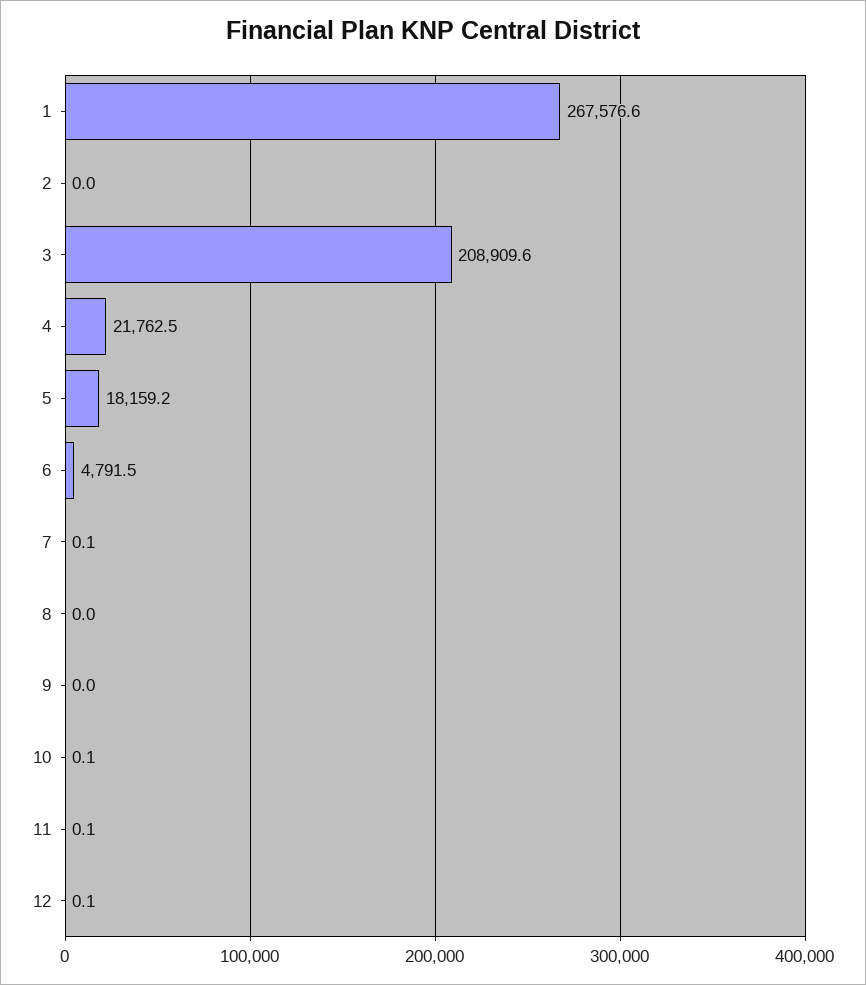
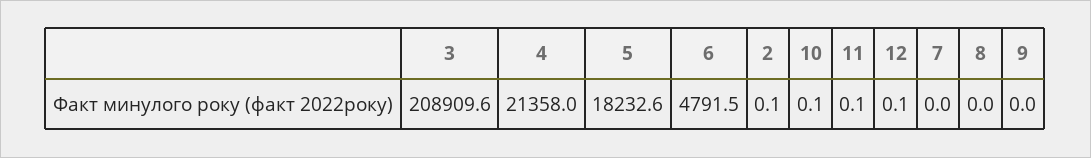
  {
-   "1": 267576.6,
-   "2": 0,
+   "2": 0.1,
    "3": 208909.6,
-   "4": 21762.5,
+   "4": 21358,
-   "5": 18159.2,
+   "5": 18232.6,
    "6": 4791.5,
-   "7": 0.1,
+   "7": 0,
    "8": 0,
    "9": 0,
    "10": 0.1,
    "11": 0.1,
    "12": 0.1
  }

